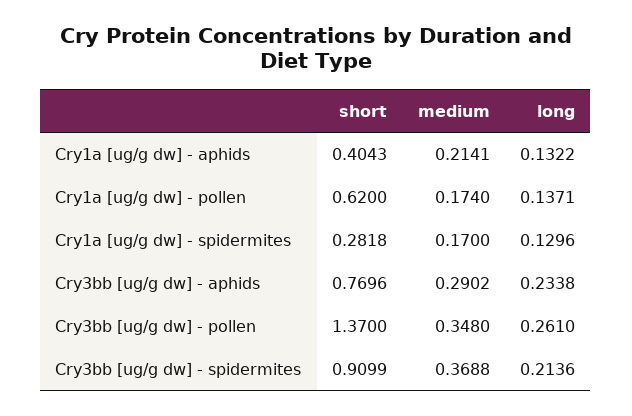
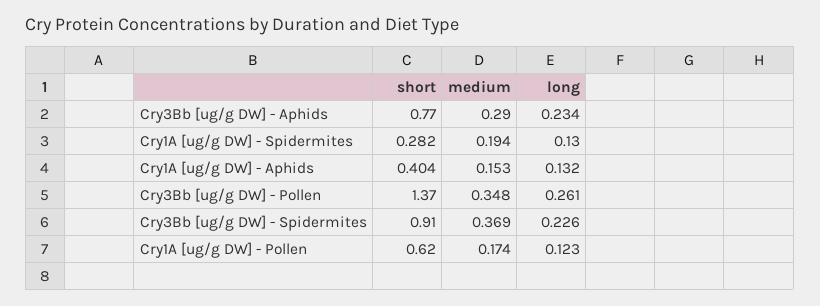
  {
    "short": {
      "Cry1a [ug/g dw] - aphids": 0.4043,
      "Cry1a [ug/g dw] - pollen": 0.62,
      "Cry1a [ug/g dw] - spidermites": 0.2818,
      "Cry3bb [ug/g dw] - aphids": 0.7696,
      "Cry3bb [ug/g dw] - pollen": 1.37,
      "Cry3bb [ug/g dw] - spidermites": 0.9099
    },
    "medium": {
-     "Cry1a [ug/g dw] - aphids": 0.2141,
+     "Cry1a [ug/g dw] - aphids": 0.153,
      "Cry1a [ug/g dw] - pollen": 0.174,
-     "Cry1a [ug/g dw] - spidermites": 0.17,
+     "Cry1a [ug/g dw] - spidermites": 0.194,
      "Cry3bb [ug/g dw] - aphids": 0.2902,
      "Cry3bb [ug/g dw] - pollen": 0.348,
      "Cry3bb [ug/g dw] - spidermites": 0.3688
    },
    "long": {
      "Cry1a [ug/g dw] - aphids": 0.1322,
-     "Cry1a [ug/g dw] - pollen": 0.1371,
+     "Cry1a [ug/g dw] - pollen": 0.123,
      "Cry1a [ug/g dw] - spidermites": 0.1296,
      "Cry3bb [ug/g dw] - aphids": 0.2338,
      "Cry3bb [ug/g dw] - pollen": 0.261,
-     "Cry3bb [ug/g dw] - spidermites": 0.2136
+     "Cry3bb [ug/g dw] - spidermites": 0.226
    }
  }

